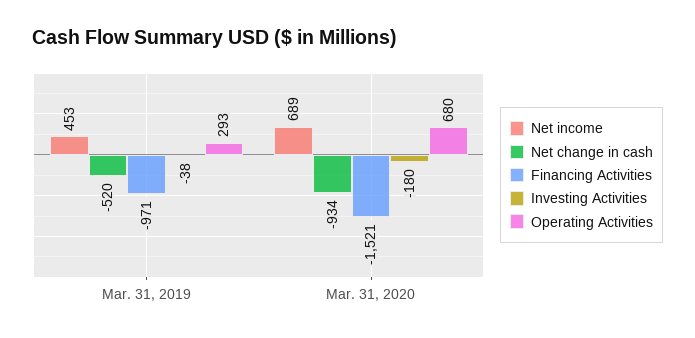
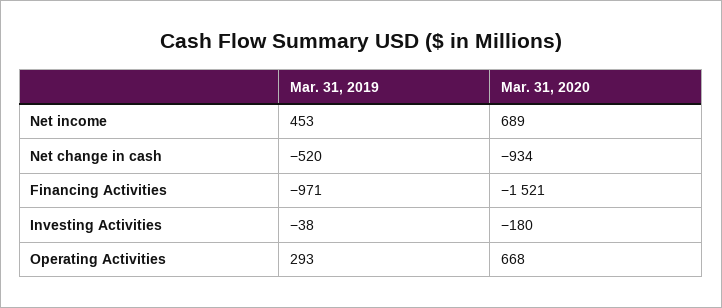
  {
    "Net income": {
      "Mar. 31, 2019": 453,
      "Mar. 31, 2020": 689
    },
    "Net change in cash": {
      "Mar. 31, 2019": -520,
      "Mar. 31, 2020": -934
    },
    "Financing Activities": {
      "Mar. 31, 2019": -971,
      "Mar. 31, 2020": -1521
    },
    "Investing Activities": {
      "Mar. 31, 2019": -38,
      "Mar. 31, 2020": -180
    },
    "Operating Activities": {
      "Mar. 31, 2019": 293,
-     "Mar. 31, 2020": 680
+     "Mar. 31, 2020": 668
    }
  }

